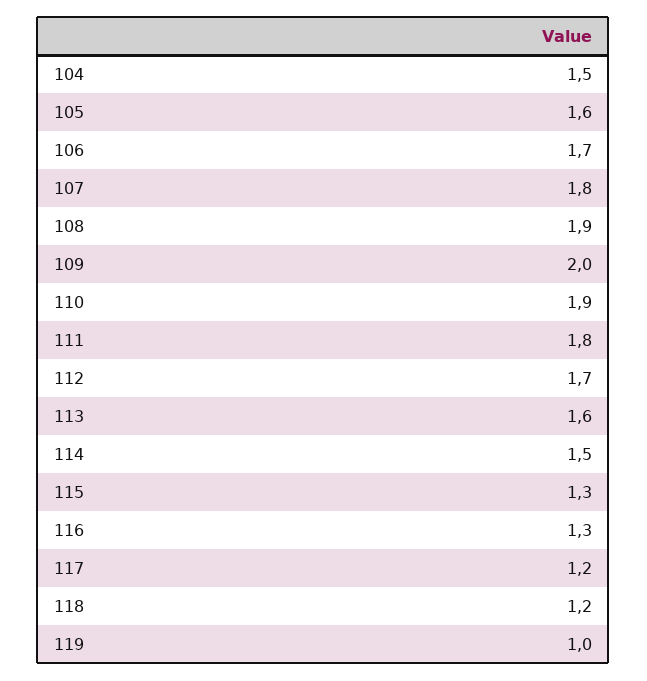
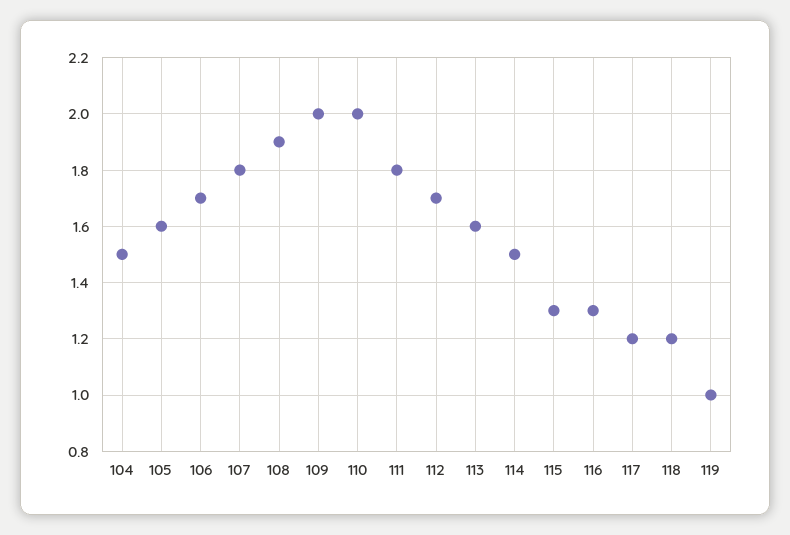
  {
    "104": 1.5,
    "105": 1.6,
    "106": 1.7,
    "107": 1.8,
    "108": 1.9,
    "109": 2,
-   "110": 1.9,
+   "110": 2,
    "111": 1.8,
    "112": 1.7,
    "113": 1.6,
    "114": 1.5,
    "115": 1.3,
    "116": 1.3,
    "117": 1.2,
    "118": 1.2,
    "119": 1
  }

